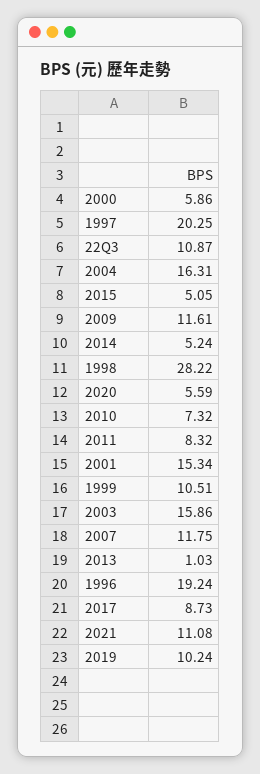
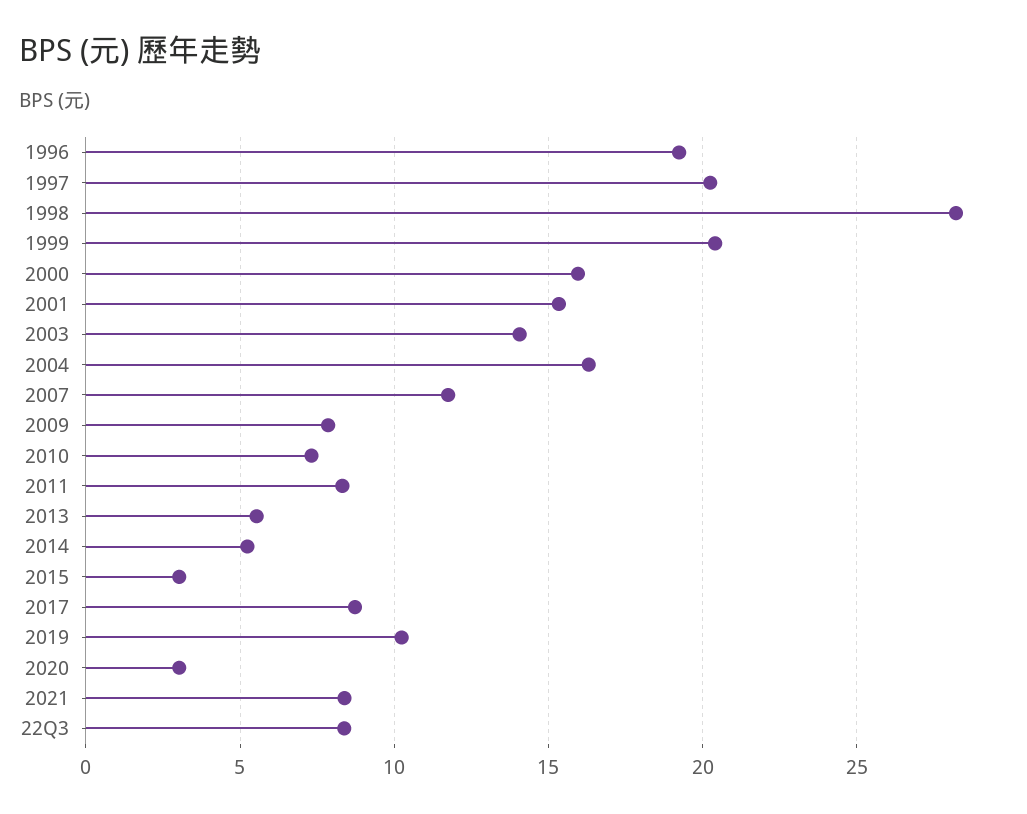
  {
-   "2000": 5.86,
+   "2000": 16,
    "1997": 20.25,
-   "22Q3": 10.87,
+   "22Q3": 8.5,
    "2004": 16.31,
-   "2015": 5.05,
+   "2015": 3,
-   "2009": 11.61,
+   "2009": 8,
    "2014": 5.24,
    "1998": 28.22,
-   "2020": 5.59,
+   "2020": 3,
    "2010": 7.32,
    "2011": 8.32,
    "2001": 15.34,
-   "1999": 10.51,
+   "1999": 20.5,
-   "2003": 15.86,
+   "2003": 14,
    "2007": 11.75,
-   "2013": 1.03,
+   "2013": 5.5,
    "1996": 19.24,
    "2017": 8.73,
-   "2021": 11.08,
+   "2021": 8.5,
    "2019": 10.24
  }

